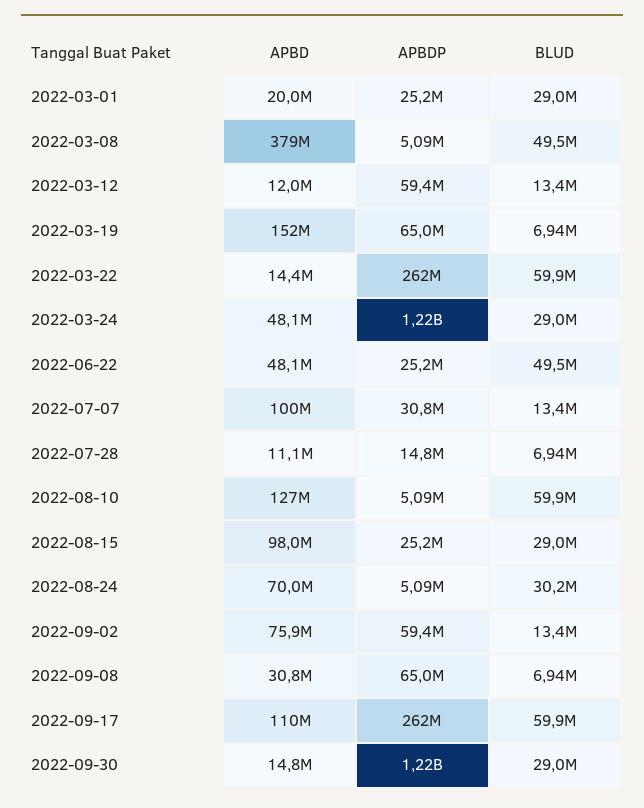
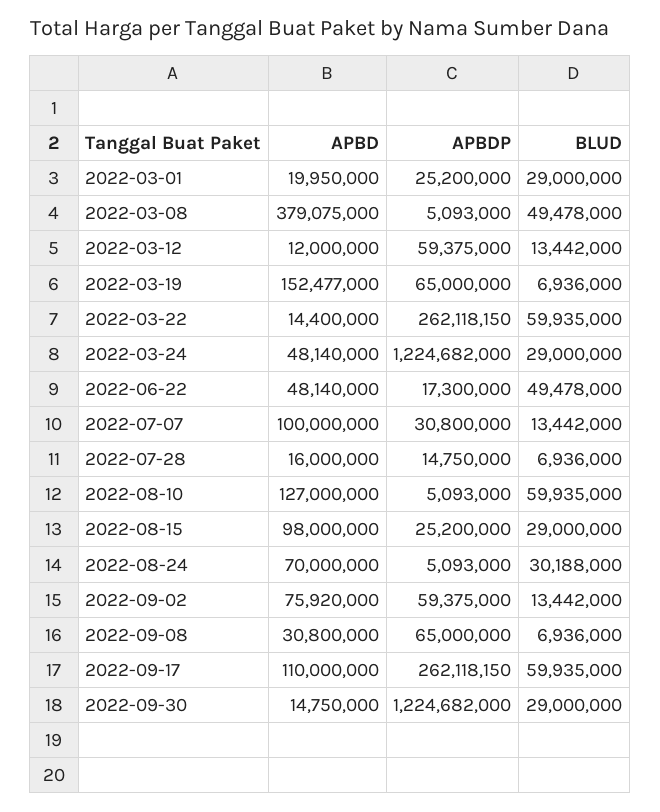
  {
    "APBD": {
      "2022-03-01": 19950000,
      "2022-03-08": 379075000,
      "2022-03-12": 12000000,
      "2022-03-19": 152477000,
      "2022-03-22": 14400000,
      "2022-03-24": 48140000,
      "2022-06-22": 48140000,
      "2022-07-07": 100000000,
-     "2022-07-28": 11100000,
+     "2022-07-28": 16000000,
      "2022-08-10": 127000000,
      "2022-08-15": 98000000,
      "2022-08-24": 70000000,
      "2022-09-02": 75920000,
      "2022-09-08": 30800000,
      "2022-09-17": 110000000,
      "2022-09-30": 14750000
    },
    "APBDP": {
      "2022-03-01": 25200000,
      "2022-03-08": 5093000,
      "2022-03-12": 59375000,
      "2022-03-19": 65000000,
      "2022-03-22": 262118150,
      "2022-03-24": 1224682000,
-     "2022-06-22": 25200000,
+     "2022-06-22": 17300000,
      "2022-07-07": 30800000,
      "2022-07-28": 14750000,
      "2022-08-10": 5093000,
      "2022-08-15": 25200000,
      "2022-08-24": 5093000,
      "2022-09-02": 59375000,
      "2022-09-08": 65000000,
      "2022-09-17": 262118150,
      "2022-09-30": 1224682000
    },
    "BLUD": {
      "2022-03-01": 29000000,
      "2022-03-08": 49478000,
      "2022-03-12": 13442000,
      "2022-03-19": 6936000,
      "2022-03-22": 59935000,
      "2022-03-24": 29000000,
      "2022-06-22": 49478000,
      "2022-07-07": 13442000,
      "2022-07-28": 6936000,
      "2022-08-10": 59935000,
      "2022-08-15": 29000000,
      "2022-08-24": 30188000,
      "2022-09-02": 13442000,
      "2022-09-08": 6936000,
      "2022-09-17": 59935000,
      "2022-09-30": 29000000
    }
  }

